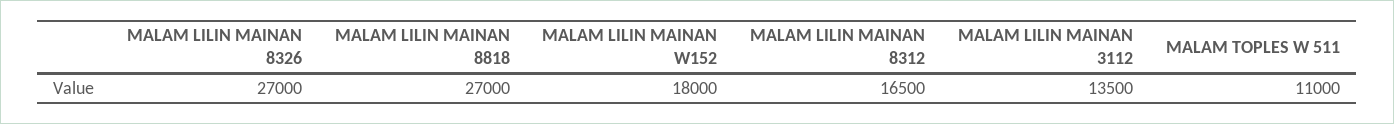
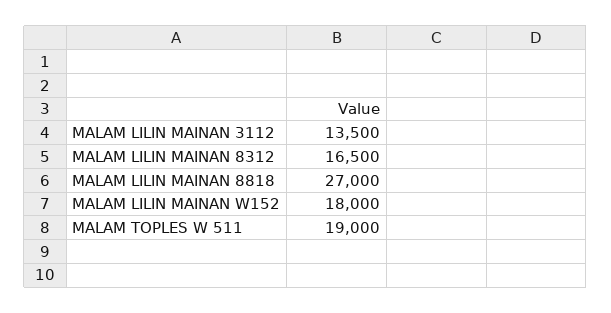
  {
-   "MALAM LILIN MAINAN 8326": 27000,
    "MALAM LILIN MAINAN 8818": 27000,
    "MALAM LILIN MAINAN W152": 18000,
    "MALAM LILIN MAINAN 8312": 16500,
    "MALAM LILIN MAINAN 3112": 13500,
-   "MALAM TOPLES W 511": 11000
+   "MALAM TOPLES W 511": 19000
  }

